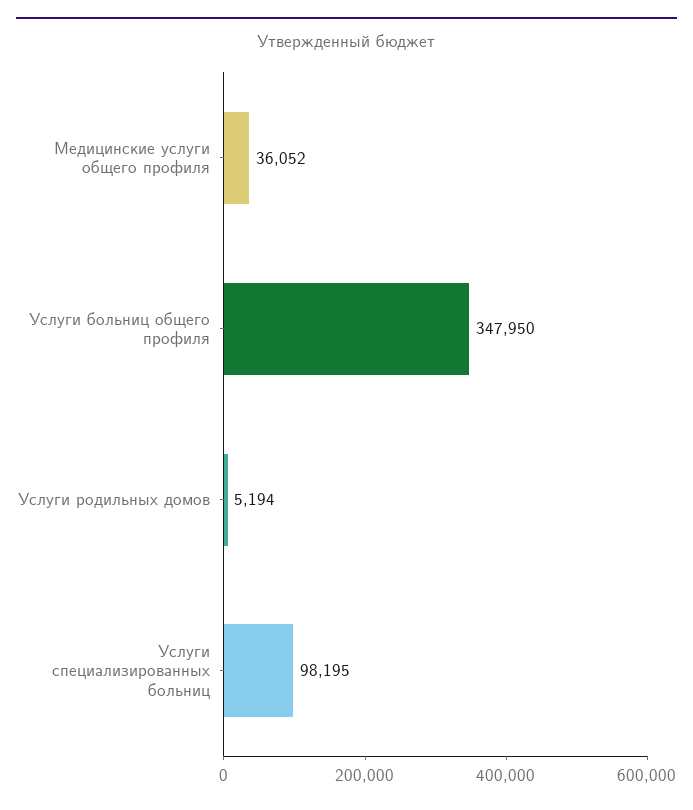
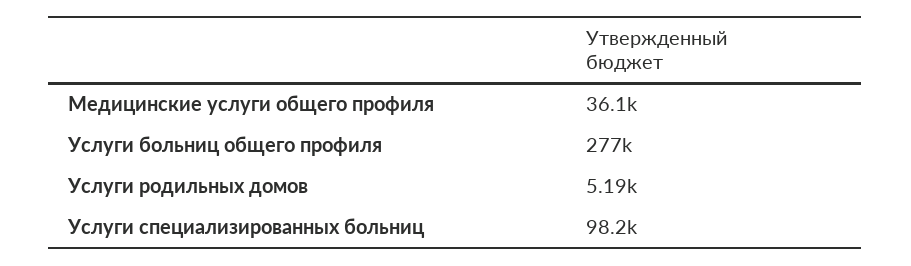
  {
    "Медицинские услуги общего профиля": 36052,
-   "Услуги больниц общего профиля": 347950,
+   "Услуги больниц общего профиля": 277000,
    "Услуги родильных домов": 5194,
    "Услуги специализированных больниц": 98195
  }

